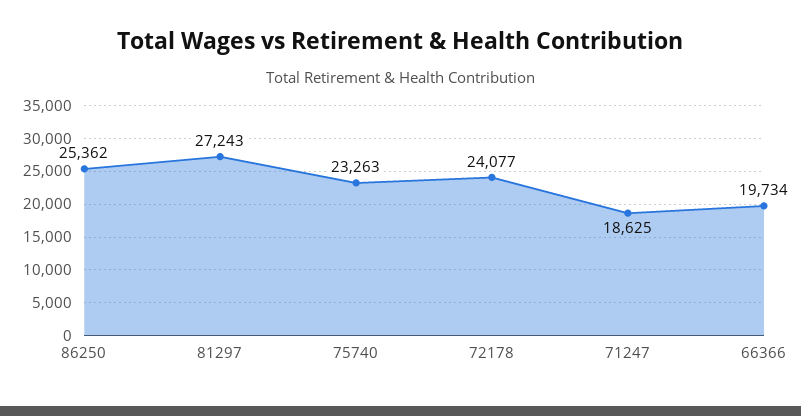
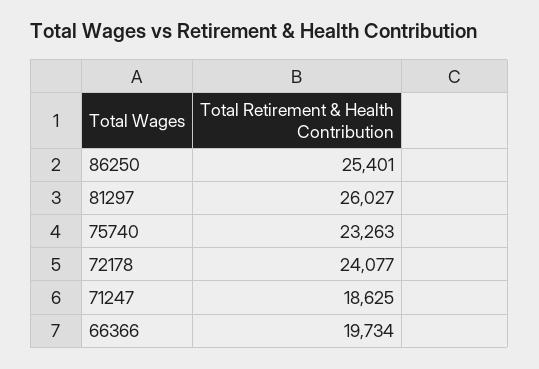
  {
-   "86250": 25362,
+   "86250": 25401,
-   "81297": 27243,
+   "81297": 26027,
    "75740": 23263,
    "72178": 24077,
    "71247": 18625,
    "66366": 19734
  }

